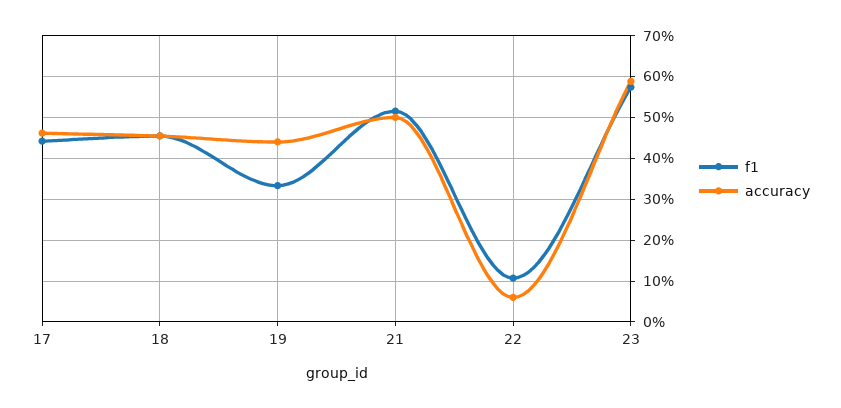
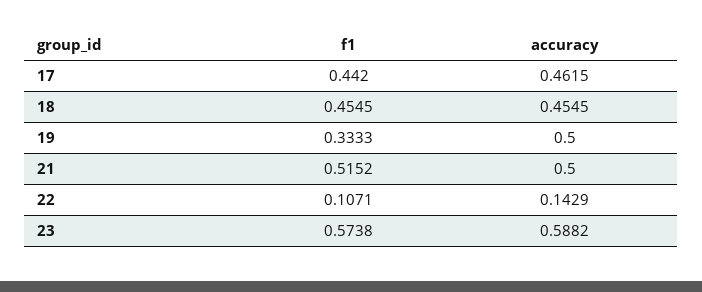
  {
    "f1": {
      "17": 0.442,
      "18": 0.4545,
      "19": 0.3333,
      "21": 0.5152,
      "22": 0.1071,
      "23": 0.5738
    },
    "accuracy": {
      "17": 0.4615,
      "18": 0.4545,
-     "19": 0.44,
+     "19": 0.5,
      "21": 0.5,
-     "22": 0.06,
+     "22": 0.1429,
      "23": 0.5882
    }
  }

